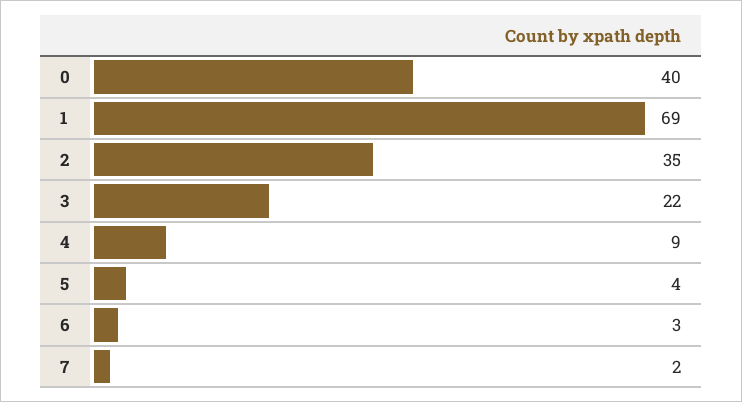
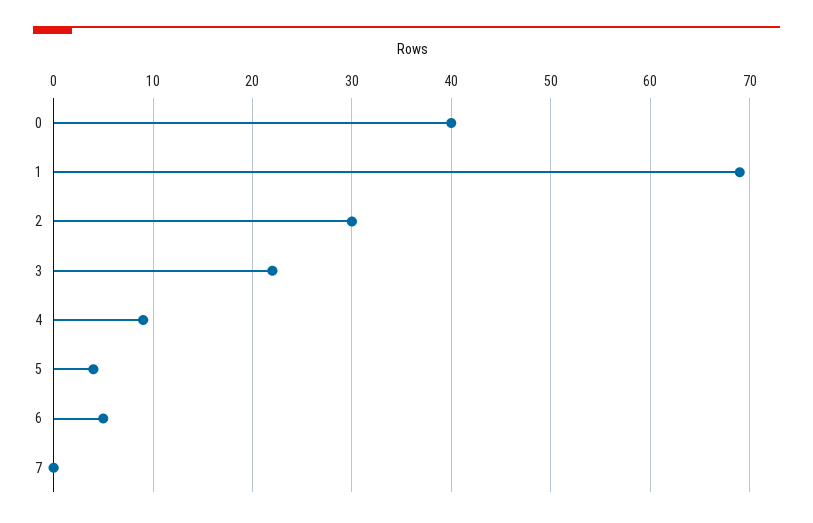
  {
    "0": 40,
    "1": 69,
-   "2": 35,
+   "2": 30,
    "3": 22,
    "4": 9,
    "5": 4,
-   "6": 3,
+   "6": 5,
-   "7": 2
+   "7": 0
  }

